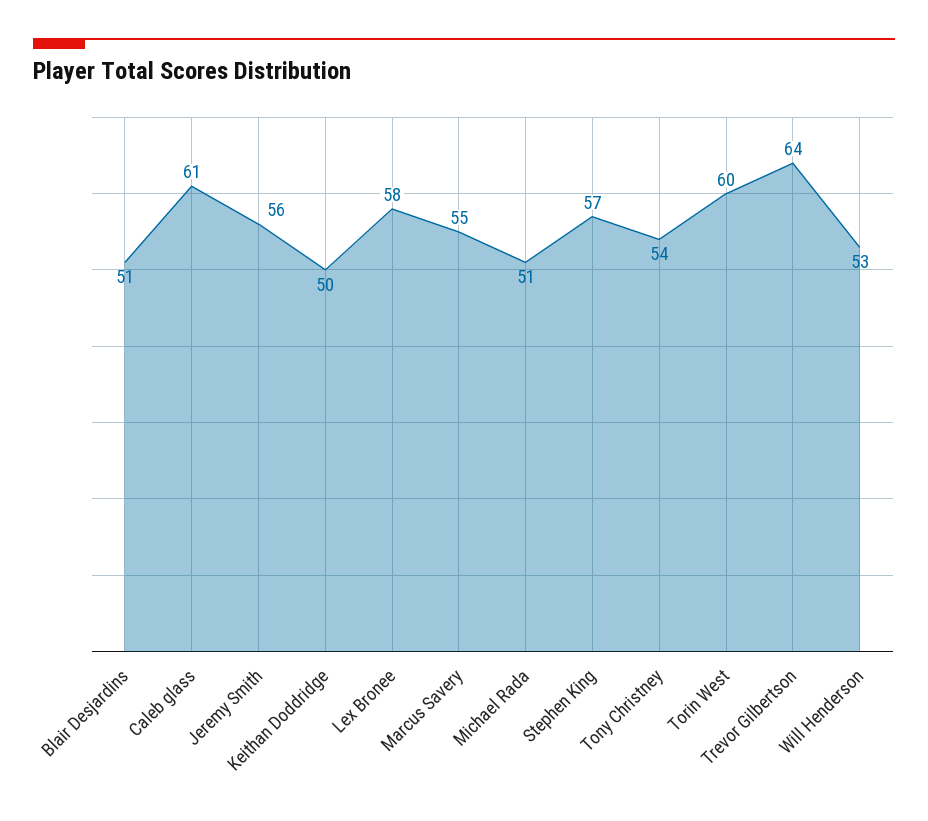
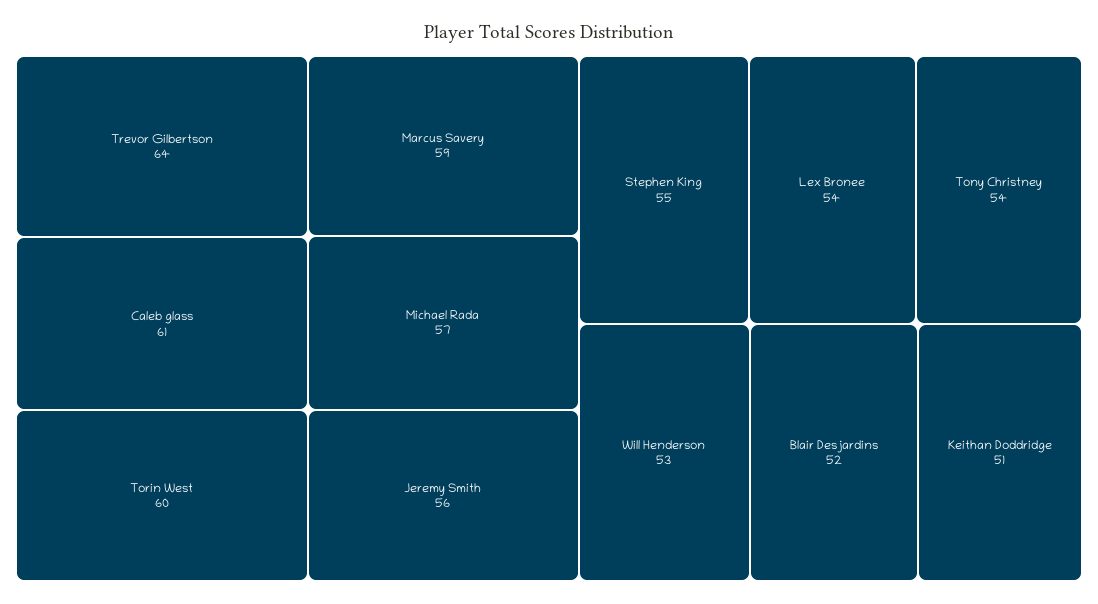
  {
-   "Blair Desjardins": 51,
+   "Blair Desjardins": 52,
    "Caleb glass": 61,
    "Jeremy Smith": 56,
-   "Keithan Doddridge": 50,
+   "Keithan Doddridge": 51,
-   "Lex Bronee": 58,
+   "Lex Bronee": 54,
-   "Marcus Savery": 55,
+   "Marcus Savery": 59,
-   "Michael Rada": 51,
+   "Michael Rada": 57,
-   "Stephen King": 57,
+   "Stephen King": 55,
    "Tony Christney": 54,
    "Torin West": 60,
    "Trevor Gilbertson": 64,
    "Will Henderson": 53
  }

